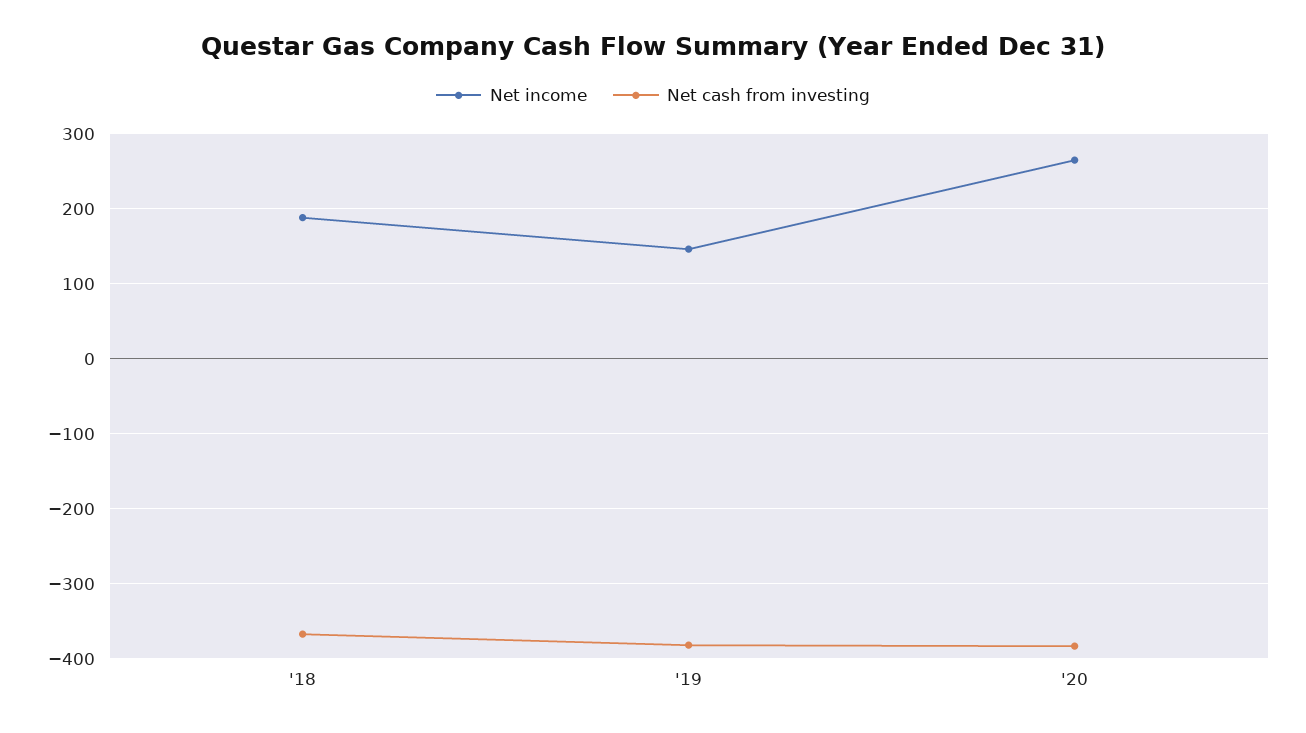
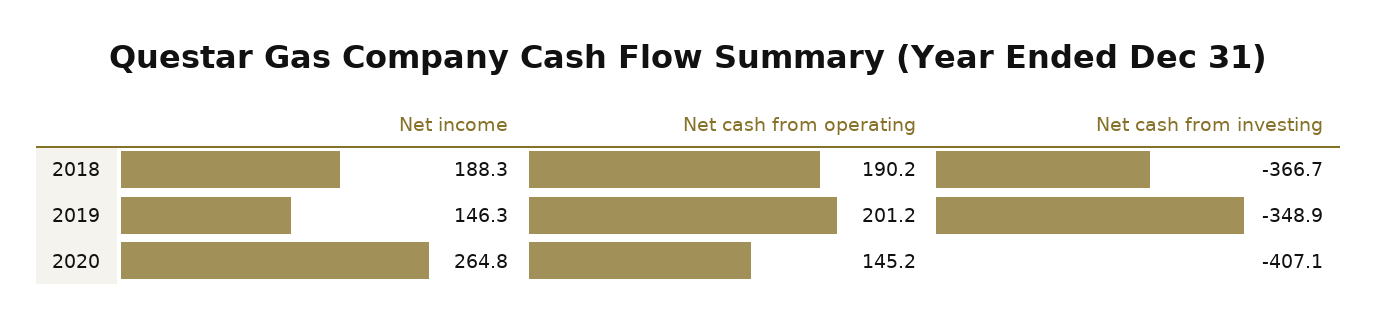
  {
    "Net income": {
      "'18": 188.3,
      "'19": 146.3,
      "'20": 264.8
    },
    "Net cash from investing": {
      "'18": -366.7,
-     "'19": -380,
+     "'19": -348.9,
-     "'20": -380
+     "'20": -407.1
-   }
+   },
+   "Net cash from operating": {
+     "'18": 190.2,
+     "'19": 201.2,
+     "'20": 145.2
+   }
  }

